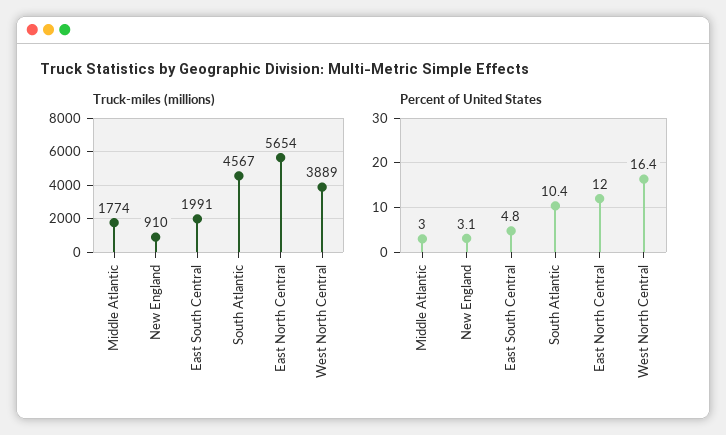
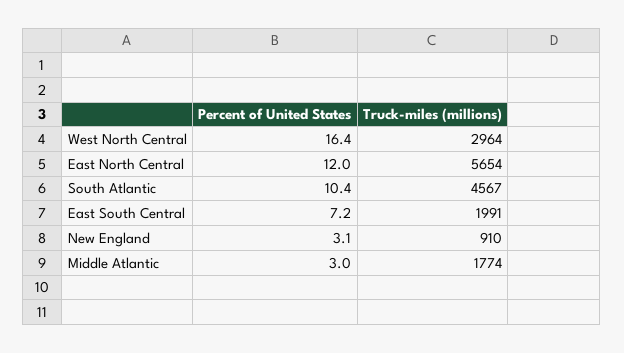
  {
    "Truck-miles (millions)": {
      "Middle Atlantic": 1774,
      "New England": 910,
      "East South Central": 1991,
      "South Atlantic": 4567,
      "East North Central": 5654,
-     "West North Central": 3889
+     "West North Central": 2964
    },
    "Percent of United States": {
      "Middle Atlantic": 3,
      "New England": 3.1,
-     "East South Central": 4.8,
+     "East South Central": 7.2,
      "South Atlantic": 10.4,
      "East North Central": 12,
      "West North Central": 16.4
    }
  }

